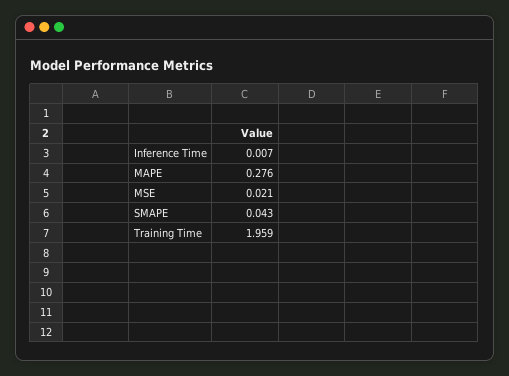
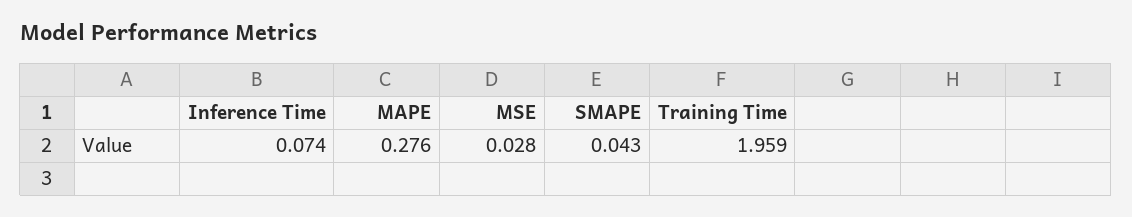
  {
-   "Inference Time": 0.007,
+   "Inference Time": 0.074,
    "MAPE": 0.276,
-   "MSE": 0.021,
+   "MSE": 0.028,
    "SMAPE": 0.043,
    "Training Time": 1.959
  }

